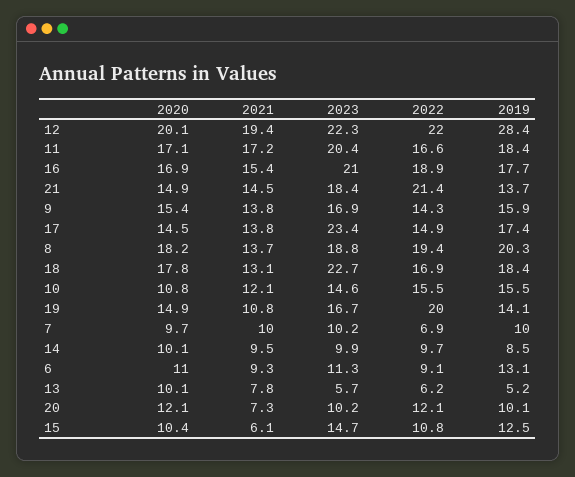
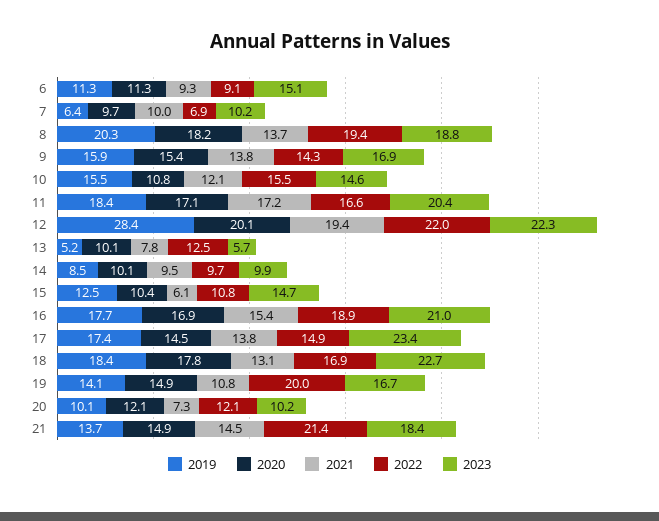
  {
    "2020": {
      "12": 20.1,
      "11": 17.1,
      "16": 16.9,
      "21": 14.9,
      "9": 15.4,
      "17": 14.5,
      "8": 18.2,
      "18": 17.8,
      "10": 10.8,
      "19": 14.9,
      "7": 9.7,
      "14": 10.1,
-     "6": 11,
+     "6": 11.3,
      "13": 10.1,
      "20": 12.1,
      "15": 10.4
    },
    "2021": {
      "12": 19.4,
      "11": 17.2,
      "16": 15.4,
      "21": 14.5,
      "9": 13.8,
      "17": 13.8,
      "8": 13.7,
      "18": 13.1,
      "10": 12.1,
      "19": 10.8,
      "7": 10,
      "14": 9.5,
      "6": 9.3,
      "13": 7.8,
      "20": 7.3,
      "15": 6.1
    },
    "2023": {
      "12": 22.3,
      "11": 20.4,
      "16": 21,
      "21": 18.4,
      "9": 16.9,
      "17": 23.4,
      "8": 18.8,
      "18": 22.7,
      "10": 14.6,
      "19": 16.7,
      "7": 10.2,
      "14": 9.9,
-     "6": 11.3,
+     "6": 15.1,
      "13": 5.7,
      "20": 10.2,
      "15": 14.7
    },
    "2022": {
      "12": 22,
      "11": 16.6,
      "16": 18.9,
      "21": 21.4,
      "9": 14.3,
      "17": 14.9,
      "8": 19.4,
      "18": 16.9,
      "10": 15.5,
      "19": 20,
      "7": 6.9,
      "14": 9.7,
      "6": 9.1,
-     "13": 6.2,
+     "13": 12.5,
      "20": 12.1,
      "15": 10.8
    },
    "2019": {
      "12": 28.4,
      "11": 18.4,
      "16": 17.7,
      "21": 13.7,
      "9": 15.9,
      "17": 17.4,
      "8": 20.3,
      "18": 18.4,
      "10": 15.5,
      "19": 14.1,
-     "7": 10,
+     "7": 6.4,
      "14": 8.5,
-     "6": 13.1,
+     "6": 11.3,
      "13": 5.2,
      "20": 10.1,
      "15": 12.5
    }
  }

